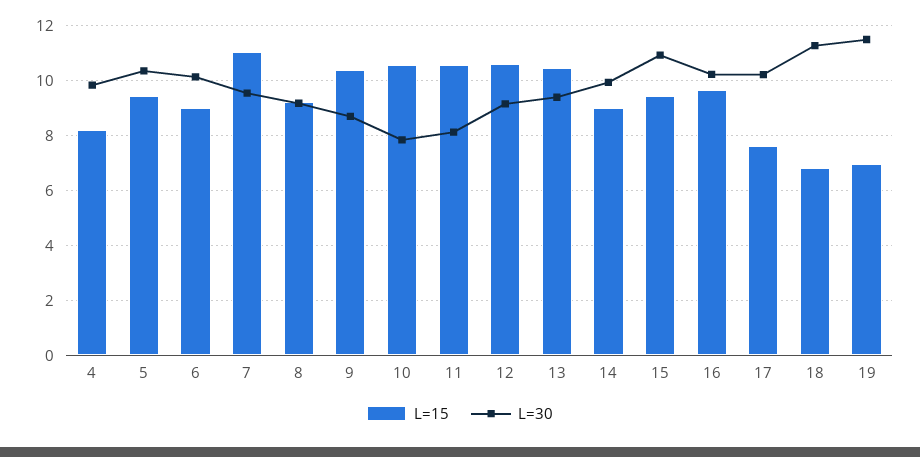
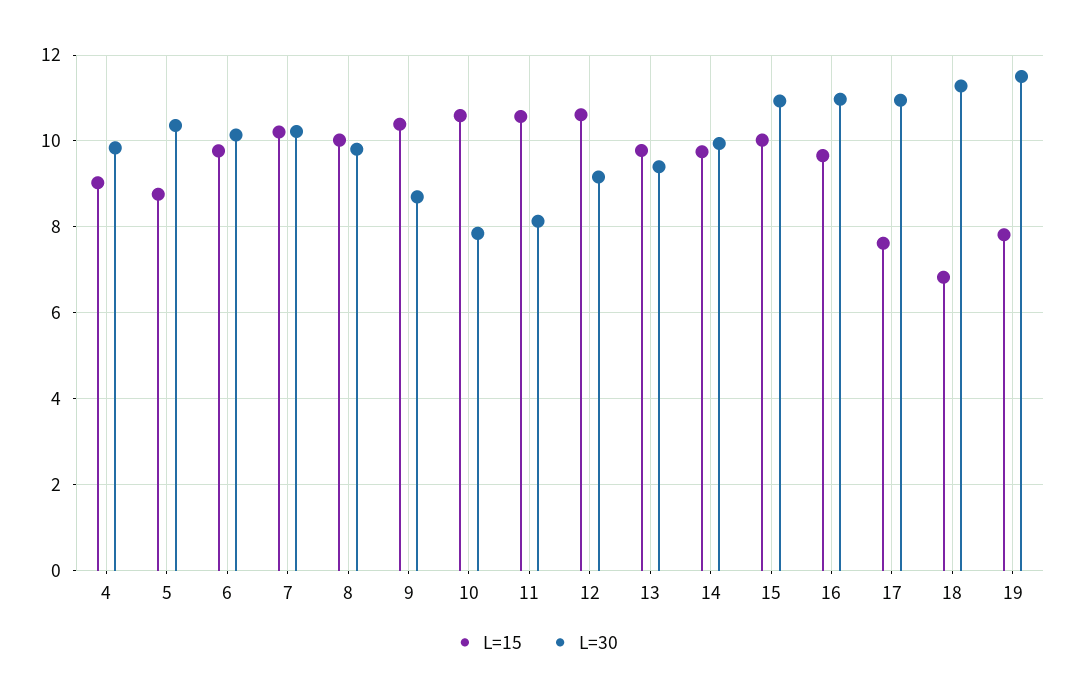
  {
    "L=15": {
-     "4": 8.25,
+     "4": 9,
-     "5": 9.5,
+     "5": 8.8,
-     "6": 9,
+     "6": 9.8,
-     "7": 11,
+     "7": 10.2,
-     "8": 9.25,
+     "8": 10,
      "9": 10.4,
      "10": 10.6,
      "11": 10.6,
      "12": 10.6,
-     "13": 10.5,
+     "13": 9.8,
-     "14": 9,
+     "14": 9.8,
-     "15": 9.5,
+     "15": 10,
      "16": 9.6,
      "17": 7.6,
      "18": 6.8,
-     "19": 7
+     "19": 7.8
    },
    "L=30": {
      "4": 9.8,
      "5": 10.4,
      "6": 10.2,
-     "7": 9.5,
+     "7": 10.2,
-     "8": 9.25,
+     "8": 9.8,
      "9": 8.8,
      "10": 7.8,
      "11": 8.2,
      "12": 9.2,
      "13": 9.4,
      "14": 10,
      "15": 11,
-     "16": 10.25,
+     "16": 11,
-     "17": 10.25,
+     "17": 11,
      "18": 11.2,
      "19": 11.6
    }
  }

